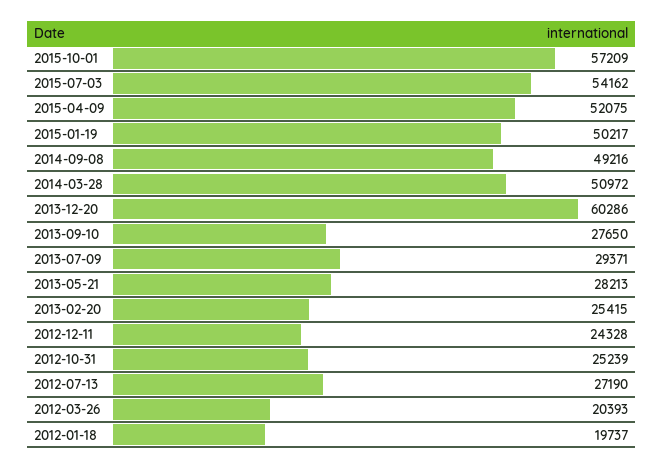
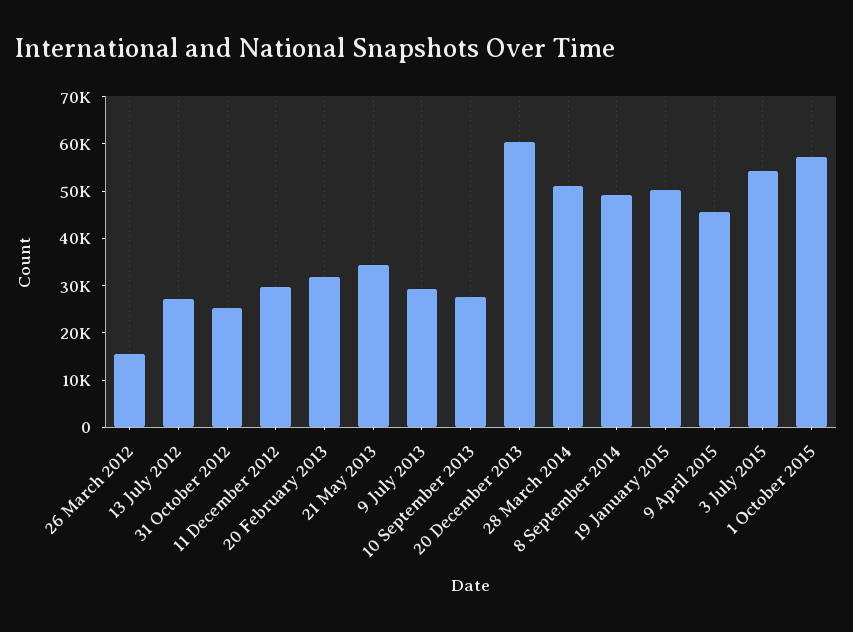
  {
    "2015-10-01": 57209,
    "2015-07-03": 54162,
-   "2015-04-09": 52075,
+   "2015-04-09": 46000,
    "2015-01-19": 50217,
    "2014-09-08": 49216,
    "2014-03-28": 50972,
    "2013-12-20": 60286,
    "2013-09-10": 27650,
    "2013-07-09": 29371,
-   "2013-05-21": 28213,
+   "2013-05-21": 34000,
-   "2013-02-20": 25415,
+   "2013-02-20": 32000,
-   "2012-12-11": 24328,
+   "2012-12-11": 30000,
    "2012-10-31": 25239,
    "2012-07-13": 27190,
-   "2012-03-26": 20393,
+   "2012-03-26": 16000
-   "2012-01-18": 19737
  }

